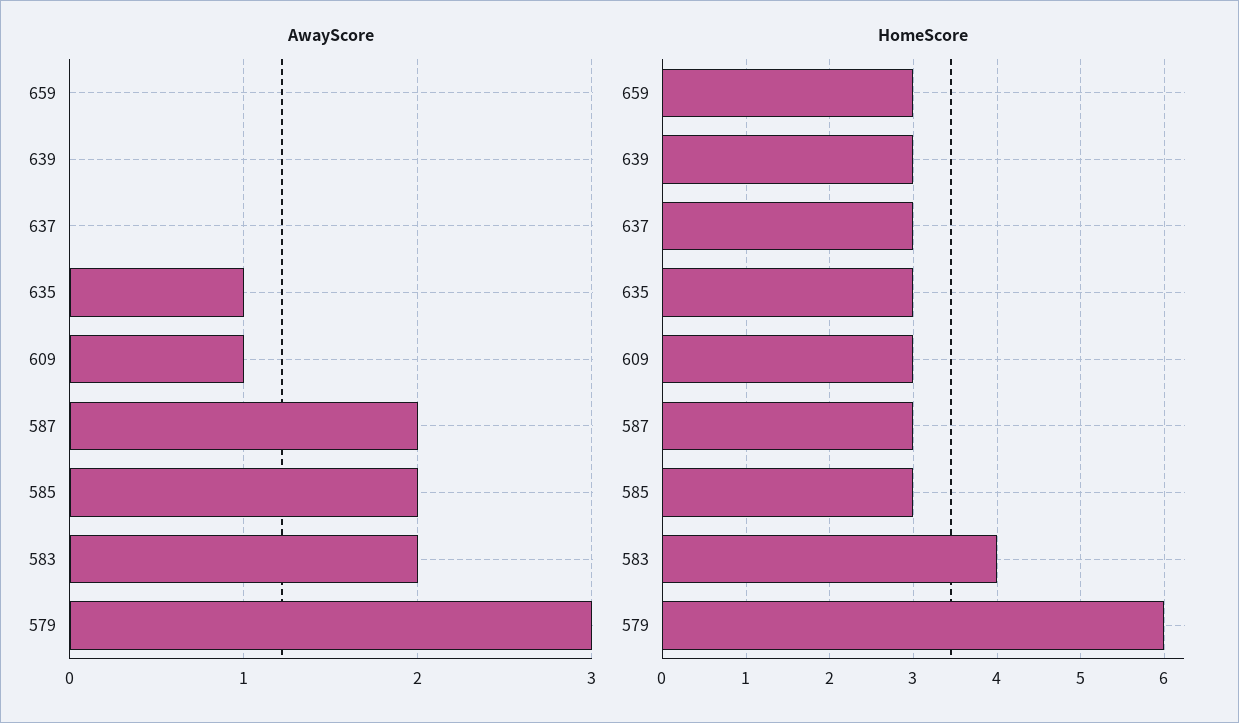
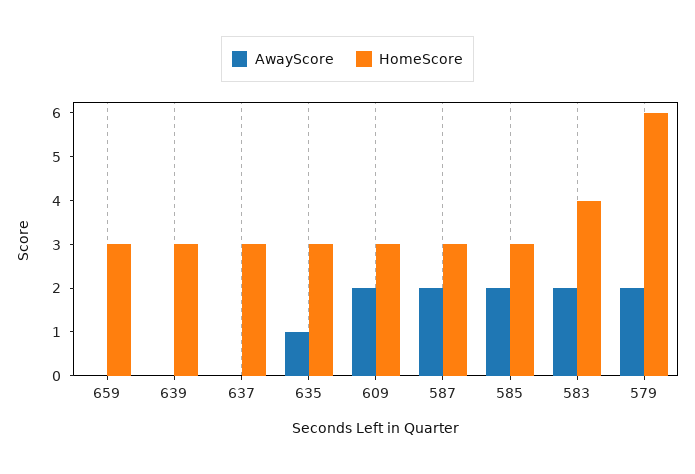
  {
    "AwayScore": {
      "659": 0,
      "639": 0,
      "637": 0,
      "635": 1,
-     "609": 1,
+     "609": 2,
      "587": 2,
      "585": 2,
      "583": 2,
-     "579": 3
+     "579": 2
    },
    "HomeScore": {
      "659": 3,
      "639": 3,
      "637": 3,
      "635": 3,
      "609": 3,
      "587": 3,
      "585": 3,
      "583": 4,
      "579": 6
    }
  }

